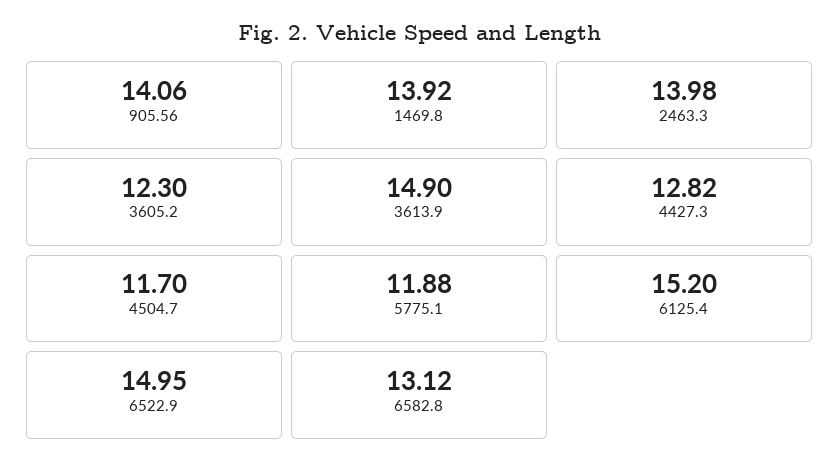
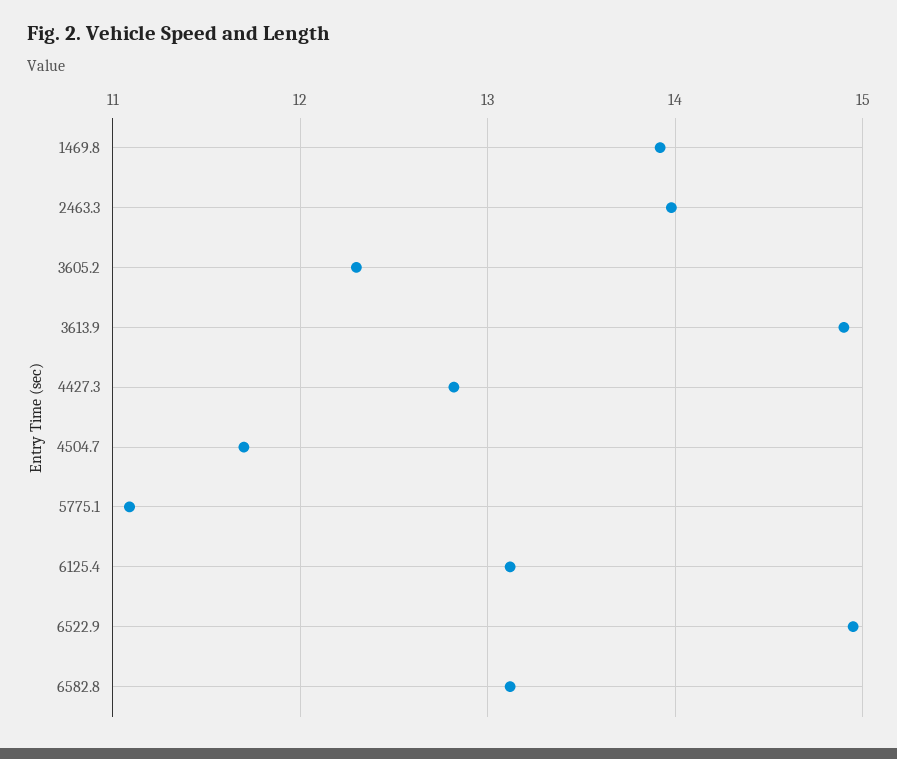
  {
-   "905.56": 14.06,
    "1469.8": 13.92,
    "2463.3": 13.98,
    "3605.2": 12.3,
    "3613.9": 14.9,
    "4427.3": 12.82,
    "4504.7": 11.7,
-   "5775.1": 11.88,
+   "5775.1": 11.1,
-   "6125.4": 15.2,
+   "6125.4": 13.1,
    "6522.9": 14.95,
    "6582.8": 13.12
  }

